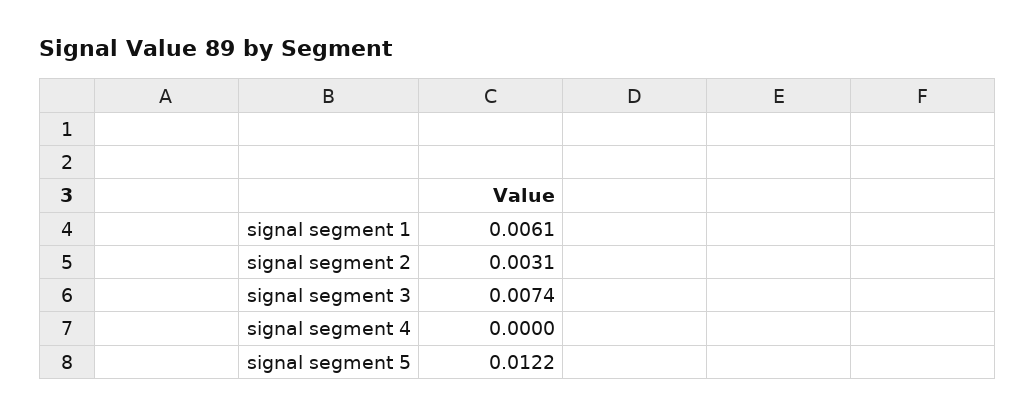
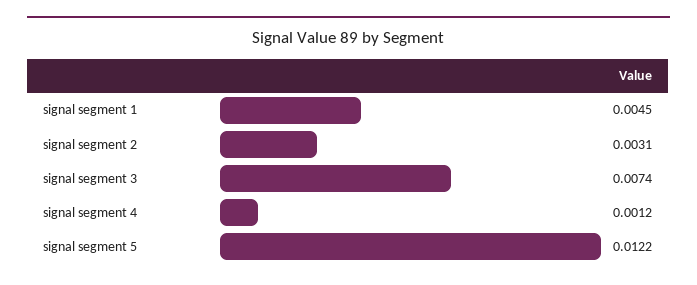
  {
-   "signal segment 1": 0.0061,
+   "signal segment 1": 0.0045,
    "signal segment 2": 0.0031,
    "signal segment 3": 0.0074,
-   "signal segment 4": 0,
+   "signal segment 4": 0.0012,
    "signal segment 5": 0.0122
  }

